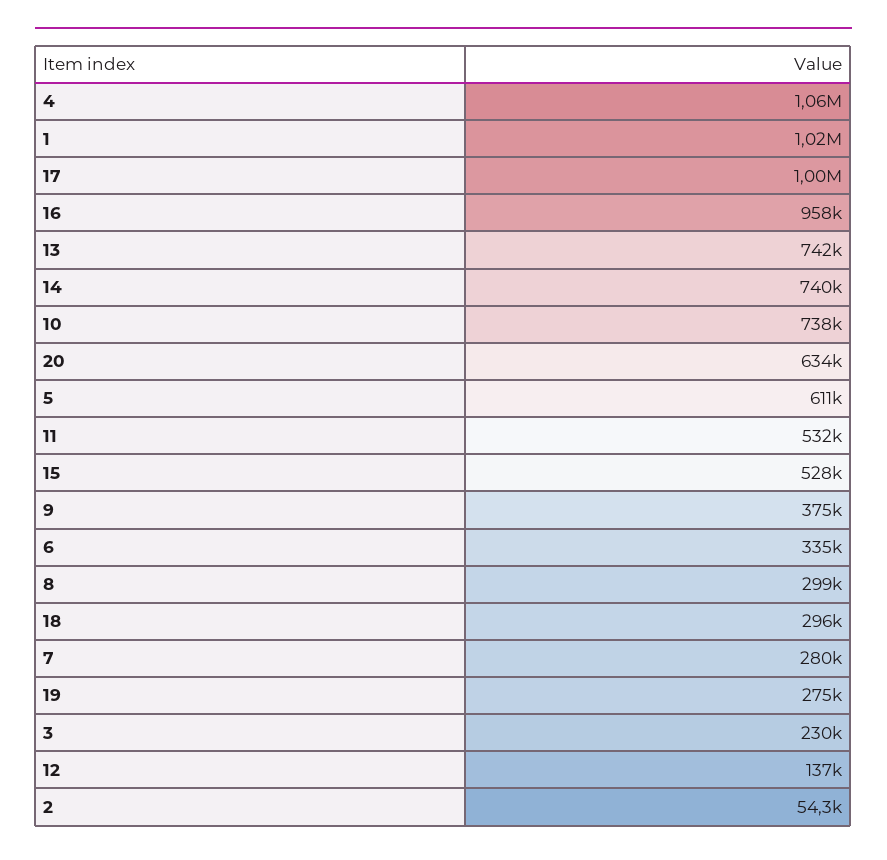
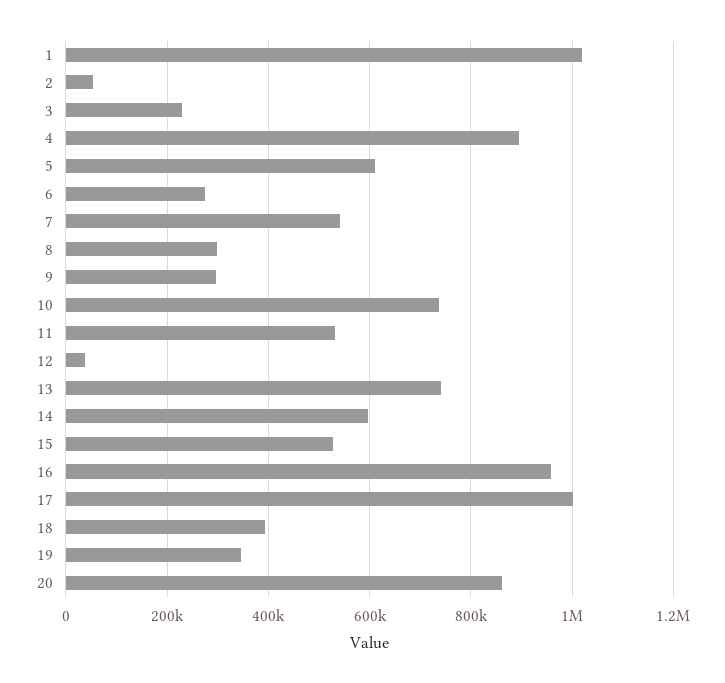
  {
-   "4": 1060000,
+   "4": 900000,
    "1": 1020000,
    "17": 1000000,
    "16": 958000,
    "13": 742000,
-   "14": 740000,
+   "14": 600000,
    "10": 738000,
-   "20": 634000,
+   "20": 860000,
    "5": 611000,
    "11": 532000,
    "15": 528000,
-   "9": 375000,
+   "9": 300000,
-   "6": 335000,
+   "6": 280000,
    "8": 299000,
-   "18": 296000,
+   "18": 400000,
-   "7": 280000,
+   "7": 540000,
-   "19": 275000,
+   "19": 340000,
    "3": 230000,
-   "12": 137000,
+   "12": 40000,
    "2": 54300
  }

